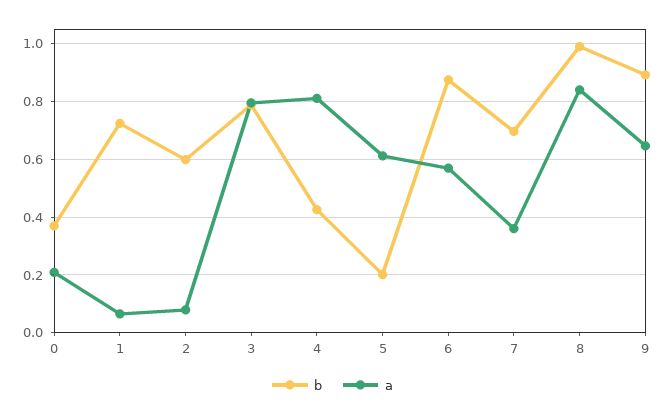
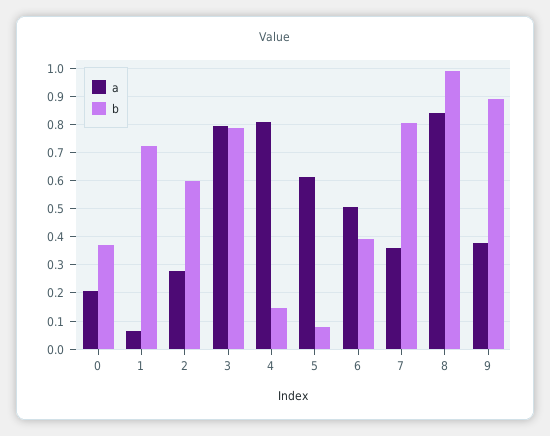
  {
    "b": {
      "0": 0.375,
      "1": 0.725,
      "2": 0.6,
      "3": 0.775,
-     "4": 0.425,
+     "4": 0.15,
-     "5": 0.2,
+     "5": 0.075,
-     "6": 0.875,
+     "6": 0.4,
-     "7": 0.7,
+     "7": 0.8,
      "8": 1,
      "9": 0.9
    },
    "a": {
      "0": 0.2,
      "1": 0.075,
-     "2": 0.075,
+     "2": 0.275,
      "3": 0.8,
      "4": 0.8,
      "5": 0.6,
-     "6": 0.575,
+     "6": 0.5,
      "7": 0.35,
      "8": 0.85,
-     "9": 0.65
+     "9": 0.375
    }
  }

